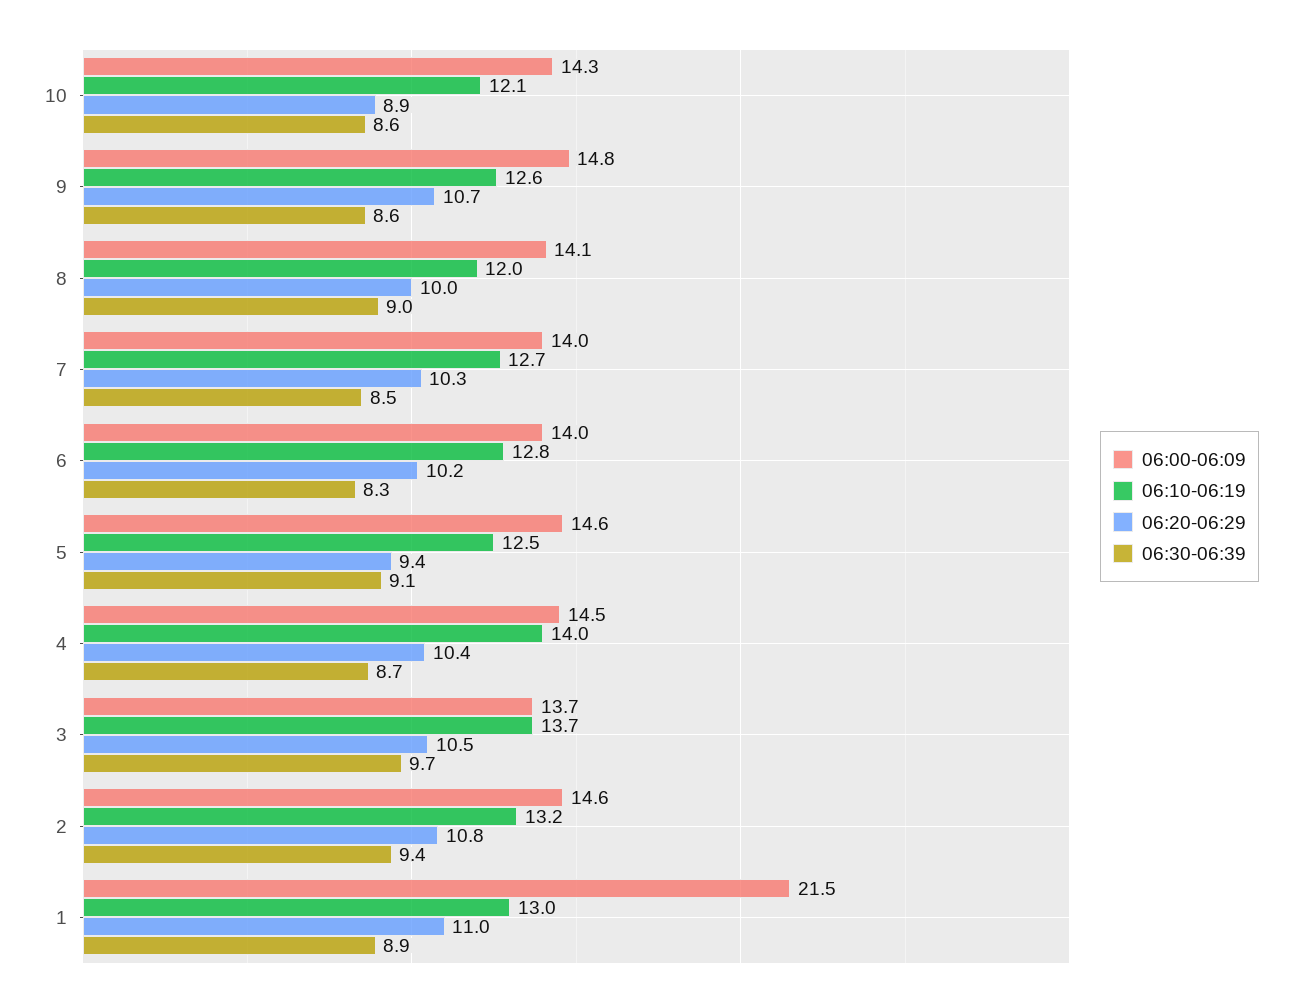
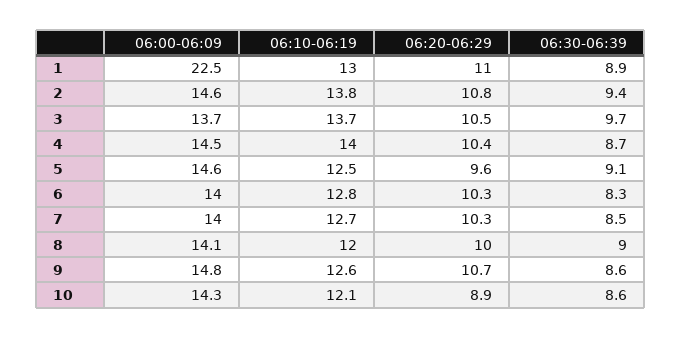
  {
    "06:00-06:09": {
      "10": 14.3,
      "9": 14.8,
      "8": 14.1,
      "7": 14,
      "6": 14,
      "5": 14.6,
      "4": 14.5,
      "3": 13.7,
      "2": 14.6,
-     "1": 21.5
+     "1": 22.5
    },
    "06:10-06:19": {
      "10": 12.1,
      "9": 12.6,
      "8": 12,
      "7": 12.7,
      "6": 12.8,
      "5": 12.5,
      "4": 14,
      "3": 13.7,
-     "2": 13.2,
+     "2": 13.8,
      "1": 13
    },
    "06:20-06:29": {
      "10": 8.9,
      "9": 10.7,
      "8": 10,
      "7": 10.3,
-     "6": 10.2,
+     "6": 10.3,
-     "5": 9.4,
+     "5": 9.6,
      "4": 10.4,
      "3": 10.5,
      "2": 10.8,
      "1": 11
    },
    "06:30-06:39": {
      "10": 8.6,
      "9": 8.6,
      "8": 9,
      "7": 8.5,
      "6": 8.3,
      "5": 9.1,
      "4": 8.7,
      "3": 9.7,
      "2": 9.4,
      "1": 8.9
    }
  }

